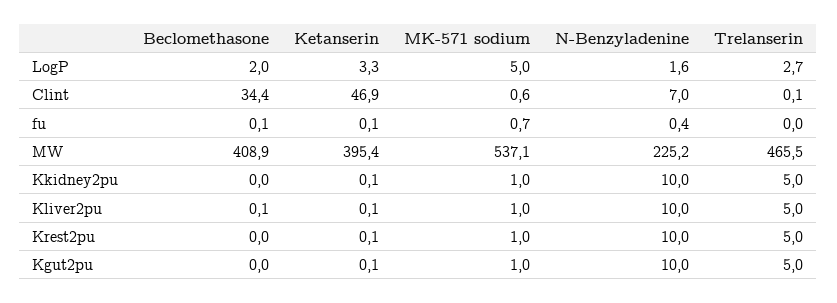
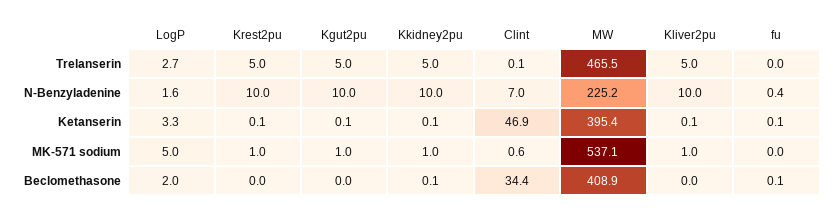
  {
    "Beclomethasone": {
      "LogP": 2,
      "Clint": 34.4,
      "fu": 0.1,
      "MW": 408.9,
-     "Kkidney2pu": 0,
+     "Kkidney2pu": 0.1,
-     "Kliver2pu": 0.1,
+     "Kliver2pu": 0,
      "Krest2pu": 0,
      "Kgut2pu": 0
    },
    "Ketanserin": {
      "LogP": 3.3,
      "Clint": 46.9,
      "fu": 0.1,
      "MW": 395.4,
      "Kkidney2pu": 0.1,
      "Kliver2pu": 0.1,
      "Krest2pu": 0.1,
      "Kgut2pu": 0.1
    },
    "MK-571 sodium": {
      "LogP": 5,
      "Clint": 0.6,
-     "fu": 0.7,
+     "fu": 0,
      "MW": 537.1,
      "Kkidney2pu": 1,
      "Kliver2pu": 1,
      "Krest2pu": 1,
      "Kgut2pu": 1
    },
    "N-Benzyladenine": {
      "LogP": 1.6,
      "Clint": 7,
      "fu": 0.4,
      "MW": 225.2,
      "Kkidney2pu": 10,
      "Kliver2pu": 10,
      "Krest2pu": 10,
      "Kgut2pu": 10
    },
    "Trelanserin": {
      "LogP": 2.7,
      "Clint": 0.1,
      "fu": 0,
      "MW": 465.5,
      "Kkidney2pu": 5,
      "Kliver2pu": 5,
      "Krest2pu": 5,
      "Kgut2pu": 5
    }
  }

